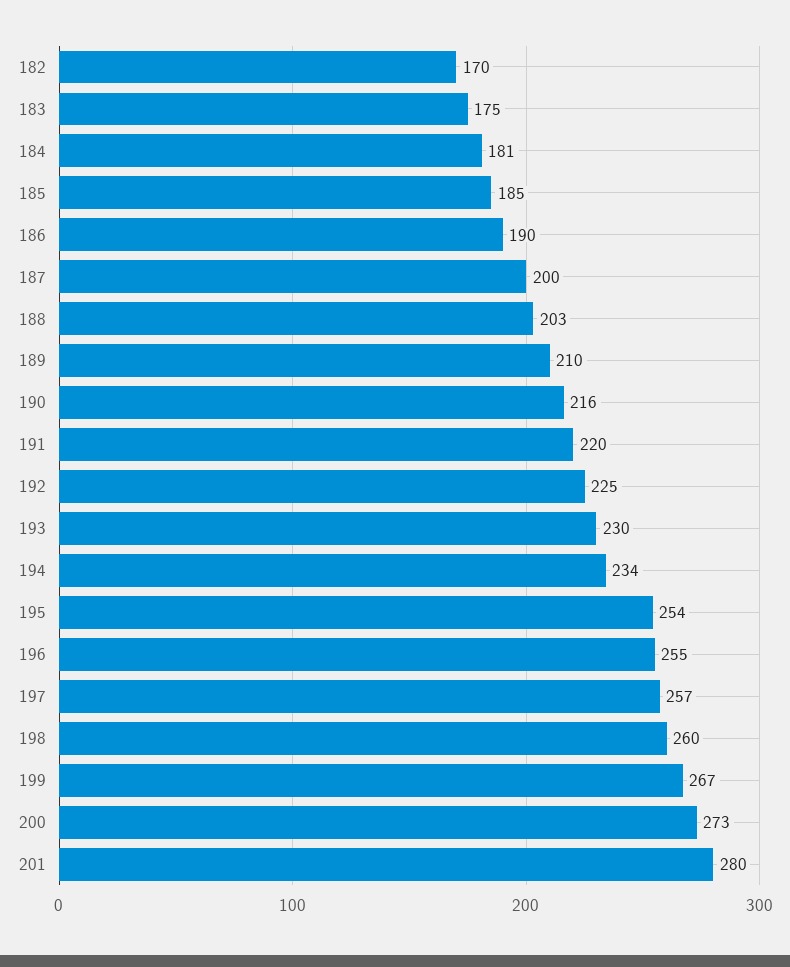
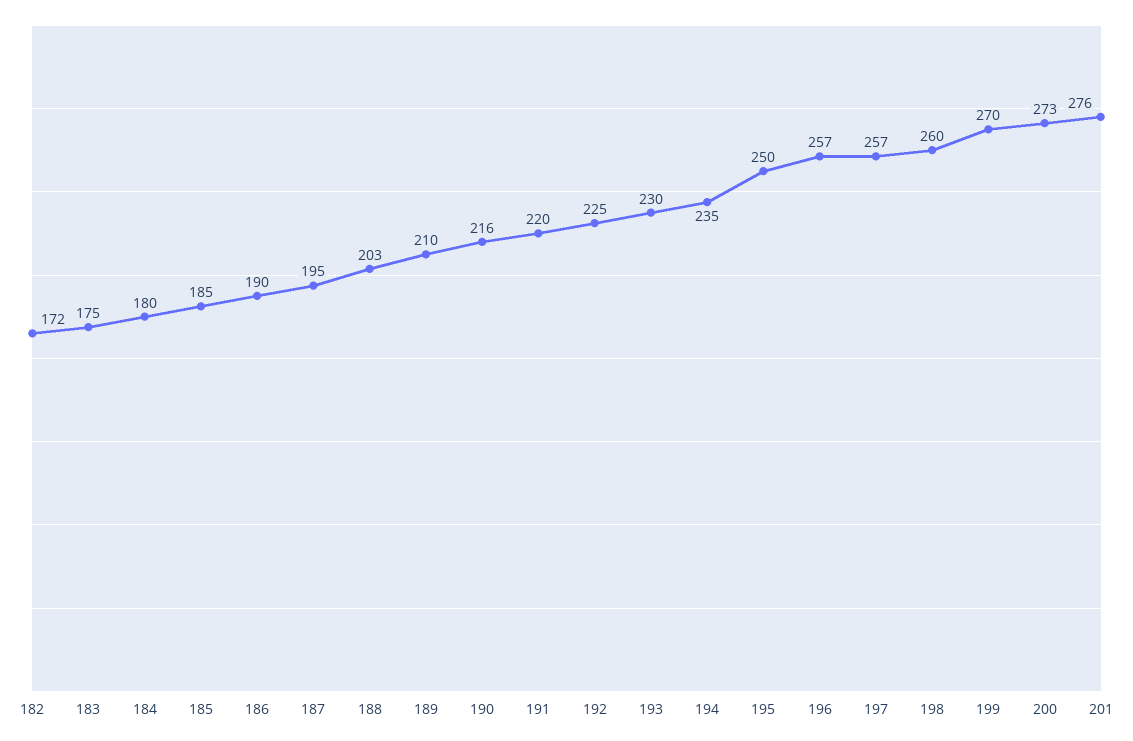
  {
-   "182": 170,
+   "182": 172,
    "183": 175,
-   "184": 181,
+   "184": 180,
    "185": 185,
    "186": 190,
-   "187": 200,
+   "187": 195,
    "188": 203,
    "189": 210,
    "190": 216,
    "191": 220,
    "192": 225,
    "193": 230,
-   "194": 234,
+   "194": 235,
-   "195": 254,
+   "195": 250,
-   "196": 255,
+   "196": 257,
    "197": 257,
    "198": 260,
-   "199": 267,
+   "199": 270,
    "200": 273,
-   "201": 280
+   "201": 276
  }

